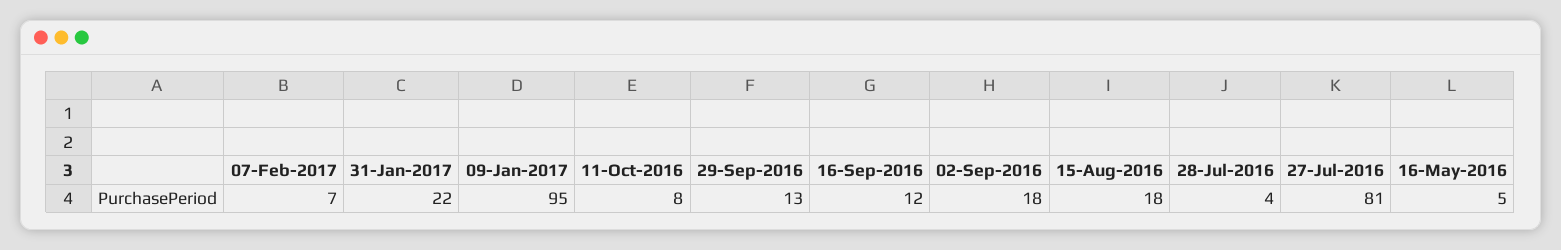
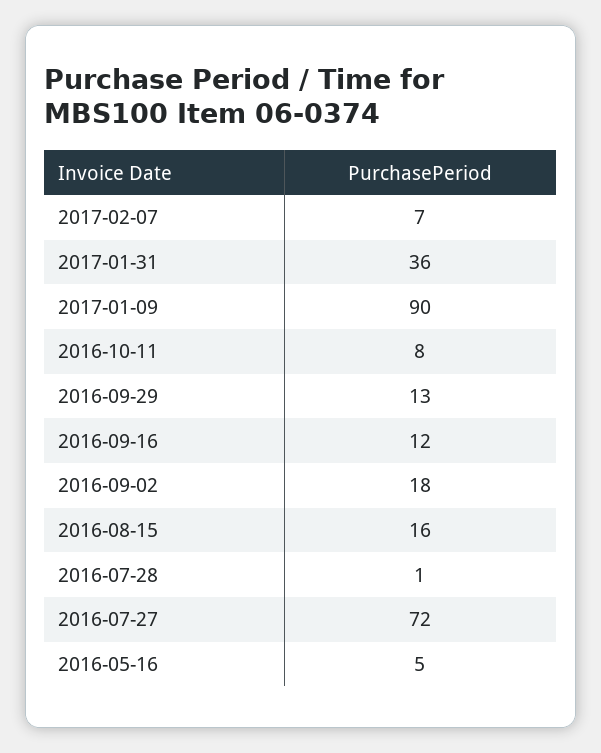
  {
    "07-Feb-2017": 7,
-   "31-Jan-2017": 22,
+   "31-Jan-2017": 36,
-   "09-Jan-2017": 95,
+   "09-Jan-2017": 90,
    "11-Oct-2016": 8,
    "29-Sep-2016": 13,
    "16-Sep-2016": 12,
    "02-Sep-2016": 18,
-   "15-Aug-2016": 18,
+   "15-Aug-2016": 16,
-   "28-Jul-2016": 4,
+   "28-Jul-2016": 1,
-   "27-Jul-2016": 81,
+   "27-Jul-2016": 72,
    "16-May-2016": 5
  }

